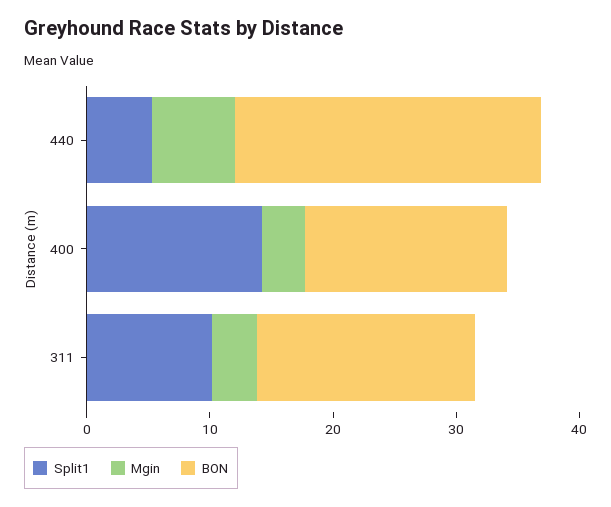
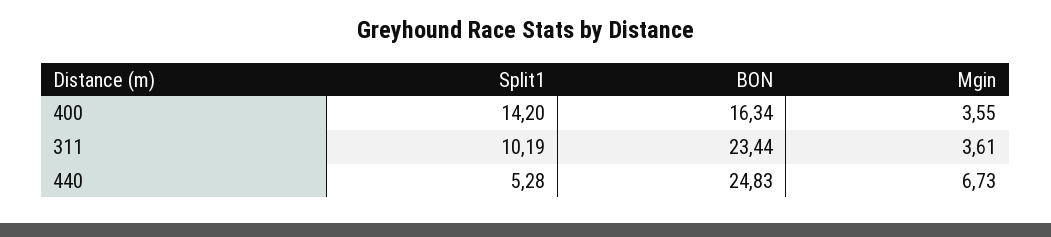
  {
    "Split1": {
      "440": 5.28,
      "400": 14.2,
      "311": 10.19
    },
    "Mgin": {
      "440": 6.73,
      "400": 3.55,
      "311": 3.61
    },
    "BON": {
      "440": 24.83,
      "400": 16.34,
-     "311": 18
+     "311": 23.44
    }
  }

